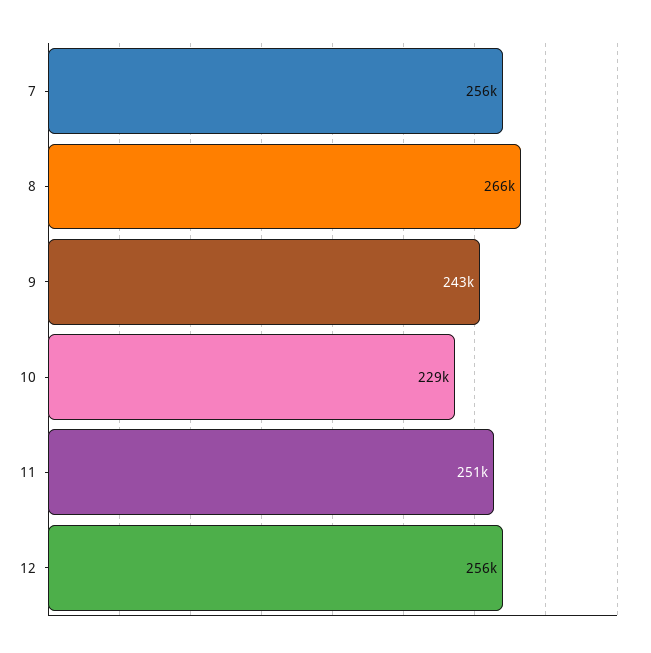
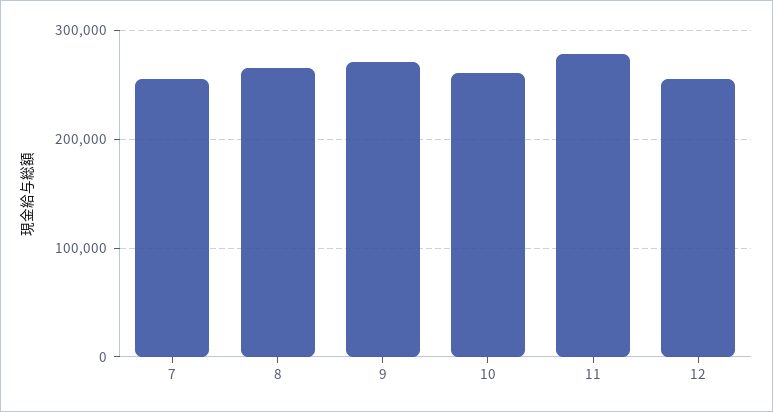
  {
    "7": 256000,
    "8": 266000,
-   "9": 243000,
+   "9": 270000,
-   "10": 229000,
+   "10": 260000,
-   "11": 251000,
+   "11": 280000,
    "12": 256000
  }

